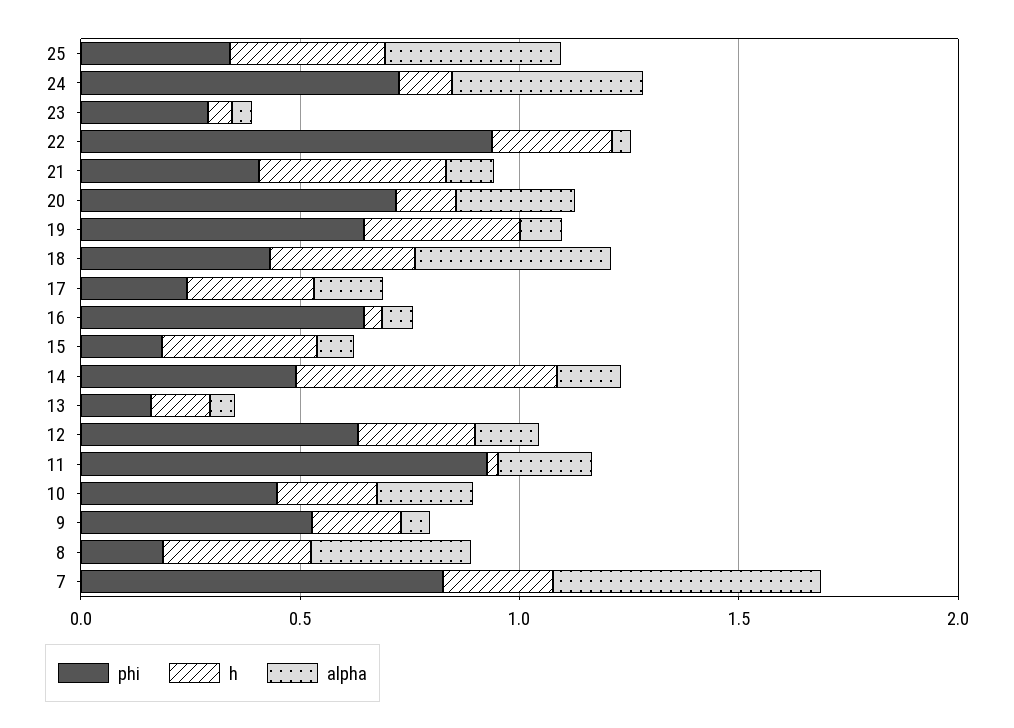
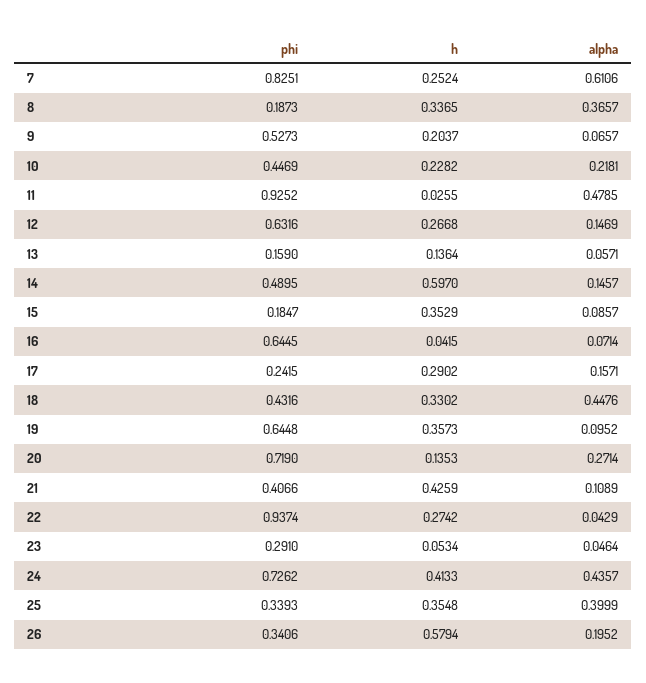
  {
    "phi": {
      "25": 0.3393,
      "24": 0.7262,
      "23": 0.291,
      "22": 0.9374,
      "21": 0.4066,
      "20": 0.719,
      "19": 0.6448,
      "18": 0.4316,
      "17": 0.2415,
      "16": 0.6445,
      "15": 0.1847,
      "14": 0.4895,
      "13": 0.159,
      "12": 0.6316,
      "11": 0.9252,
      "10": 0.4469,
      "9": 0.5273,
      "8": 0.1873,
-     "7": 0.8251
+     "7": 0.8251,
+     "26": 0.3406
    },
    "h": {
      "25": 0.3548,
-     "24": 0.1,
+     "24": 0.4133,
      "23": 0.0534,
      "22": 0.2742,
      "21": 0.4259,
      "20": 0.1353,
      "19": 0.3573,
      "18": 0.3302,
      "17": 0.2902,
      "16": 0.0415,
      "15": 0.3529,
      "14": 0.597,
      "13": 0.1364,
      "12": 0.2668,
      "11": 0.0255,
      "10": 0.2282,
      "9": 0.2037,
      "8": 0.3365,
-     "7": 0.2524
+     "7": 0.2524,
+     "26": 0.5794
    },
    "alpha": {
      "25": 0.3999,
      "24": 0.4357,
      "23": 0.0464,
      "22": 0.0429,
      "21": 0.1089,
      "20": 0.2714,
      "19": 0.0952,
      "18": 0.4476,
      "17": 0.1571,
      "16": 0.0714,
      "15": 0.0857,
      "14": 0.1457,
      "13": 0.0571,
      "12": 0.1469,
-     "11": 0.2,
+     "11": 0.4785,
      "10": 0.2181,
      "9": 0.0657,
      "8": 0.3657,
-     "7": 0.6106
+     "7": 0.6106,
+     "26": 0.1952
    }
  }

